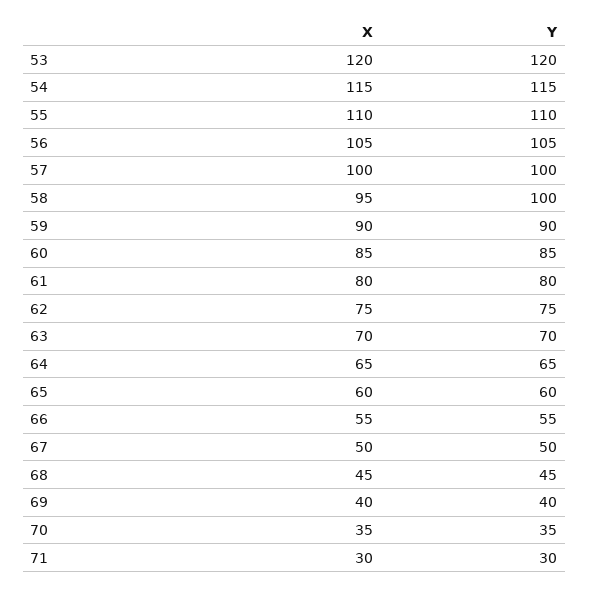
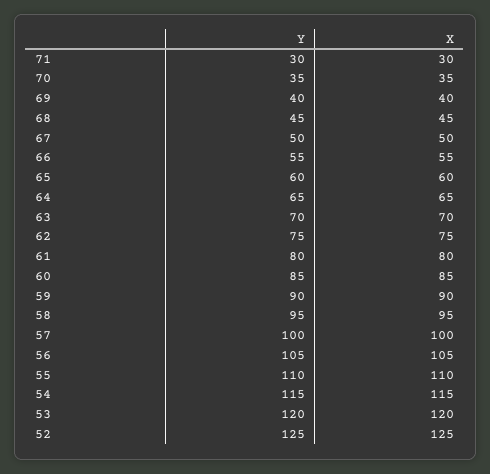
  {
    "X": {
      "53": 120,
      "54": 115,
      "55": 110,
      "56": 105,
      "57": 100,
      "58": 95,
      "59": 90,
      "60": 85,
      "61": 80,
      "62": 75,
      "63": 70,
      "64": 65,
      "65": 60,
      "66": 55,
      "67": 50,
      "68": 45,
      "69": 40,
      "70": 35,
-     "71": 30
+     "71": 30,
+     "52": 125
    },
    "Y": {
      "53": 120,
      "54": 115,
      "55": 110,
      "56": 105,
      "57": 100,
-     "58": 100,
+     "58": 95,
      "59": 90,
      "60": 85,
      "61": 80,
      "62": 75,
      "63": 70,
      "64": 65,
      "65": 60,
      "66": 55,
      "67": 50,
      "68": 45,
      "69": 40,
      "70": 35,
-     "71": 30
+     "71": 30,
+     "52": 125
    }
  }

